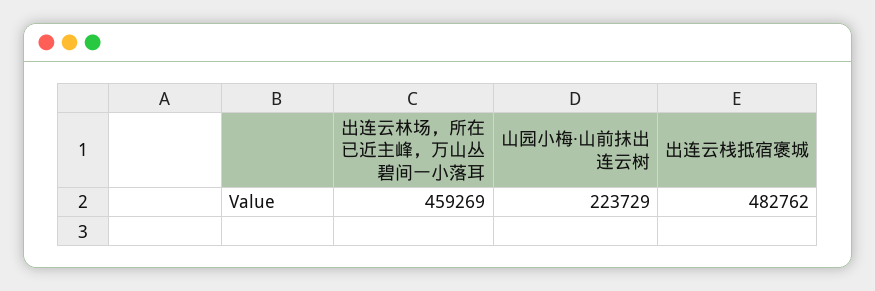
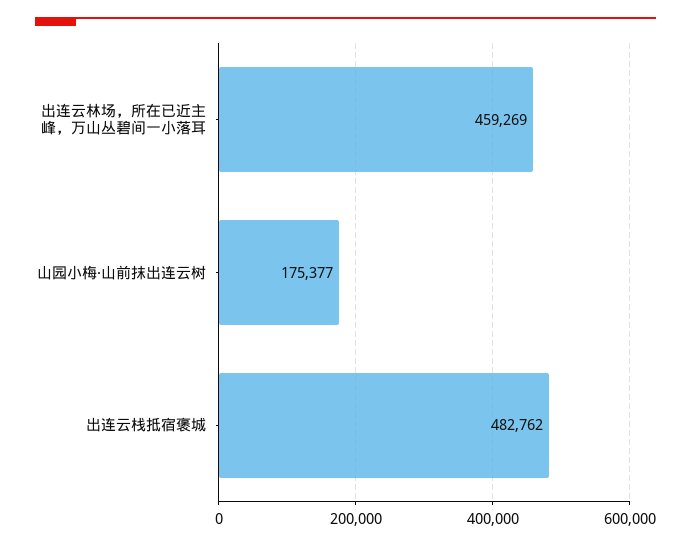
  {
    "出连云林场，所在已近主峰，万山丛碧间一小落耳": 459269,
-   "山园小梅·山前抹出连云树": 223729,
+   "山园小梅·山前抹出连云树": 175377,
    "出连云栈抵宿褒城": 482762
  }

